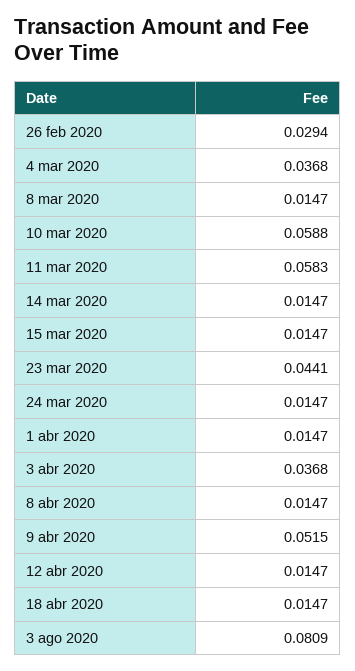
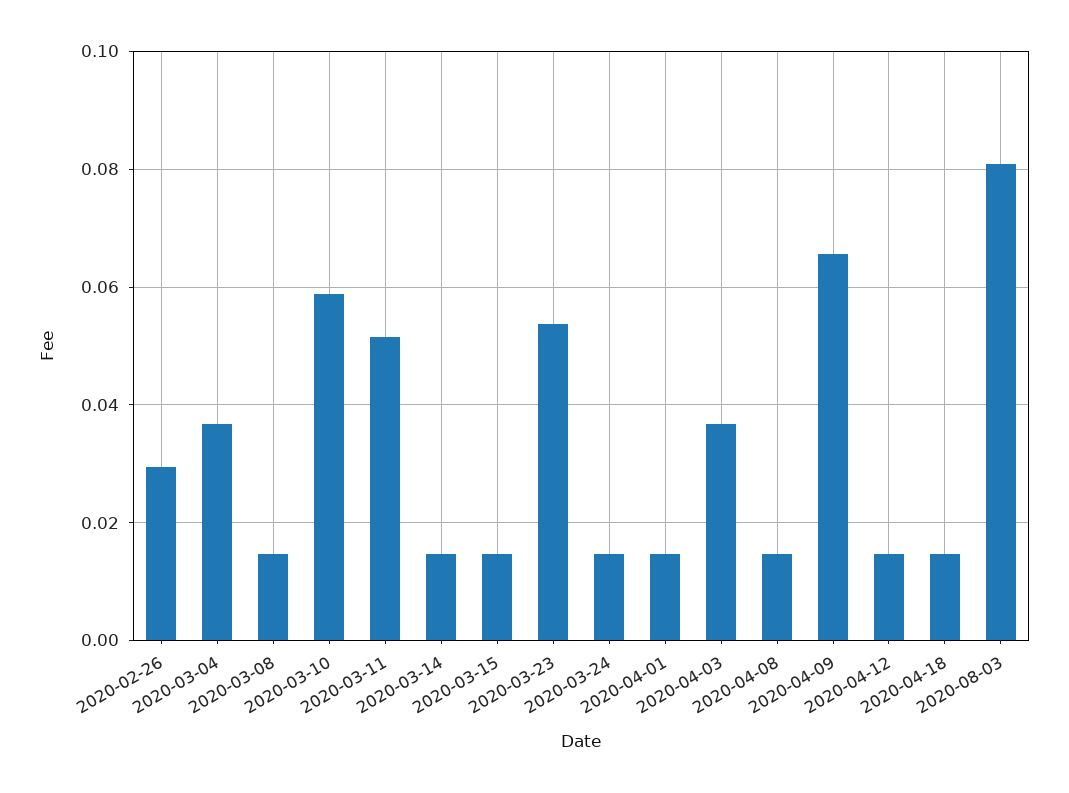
  {
    "26 feb 2020": 0.0294,
    "4 mar 2020": 0.0368,
    "8 mar 2020": 0.0147,
    "10 mar 2020": 0.0588,
-   "11 mar 2020": 0.0583,
+   "11 mar 2020": 0.052,
    "14 mar 2020": 0.0147,
    "15 mar 2020": 0.0147,
-   "23 mar 2020": 0.0441,
+   "23 mar 2020": 0.054,
    "24 mar 2020": 0.0147,
    "1 abr 2020": 0.0147,
    "3 abr 2020": 0.0368,
    "8 abr 2020": 0.0147,
-   "9 abr 2020": 0.0515,
+   "9 abr 2020": 0.066,
    "12 abr 2020": 0.0147,
    "18 abr 2020": 0.0147,
    "3 ago 2020": 0.0809
  }

